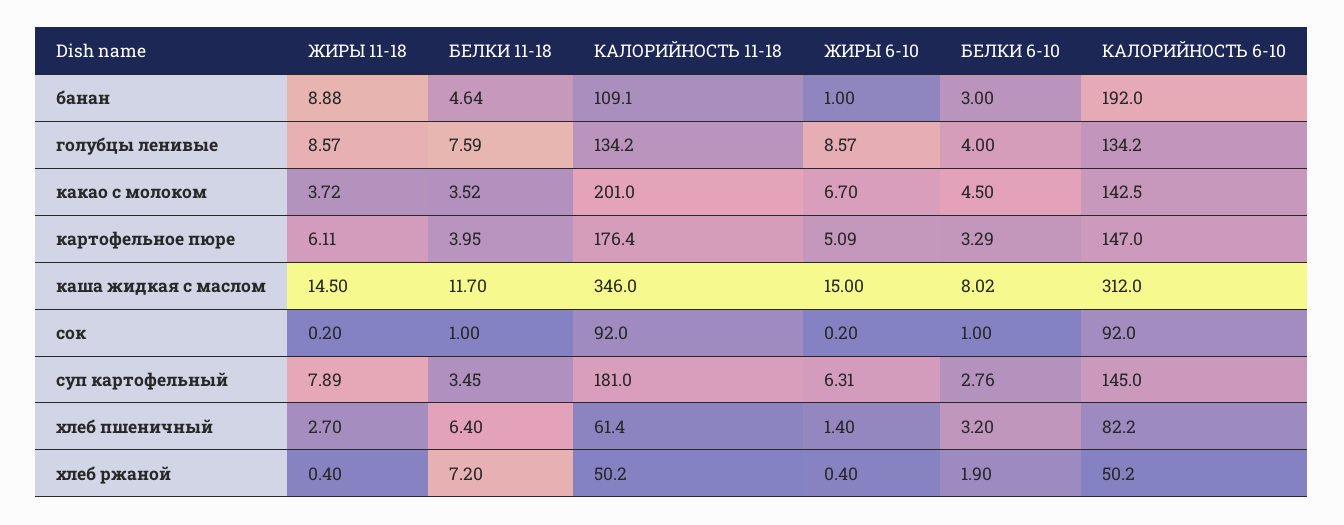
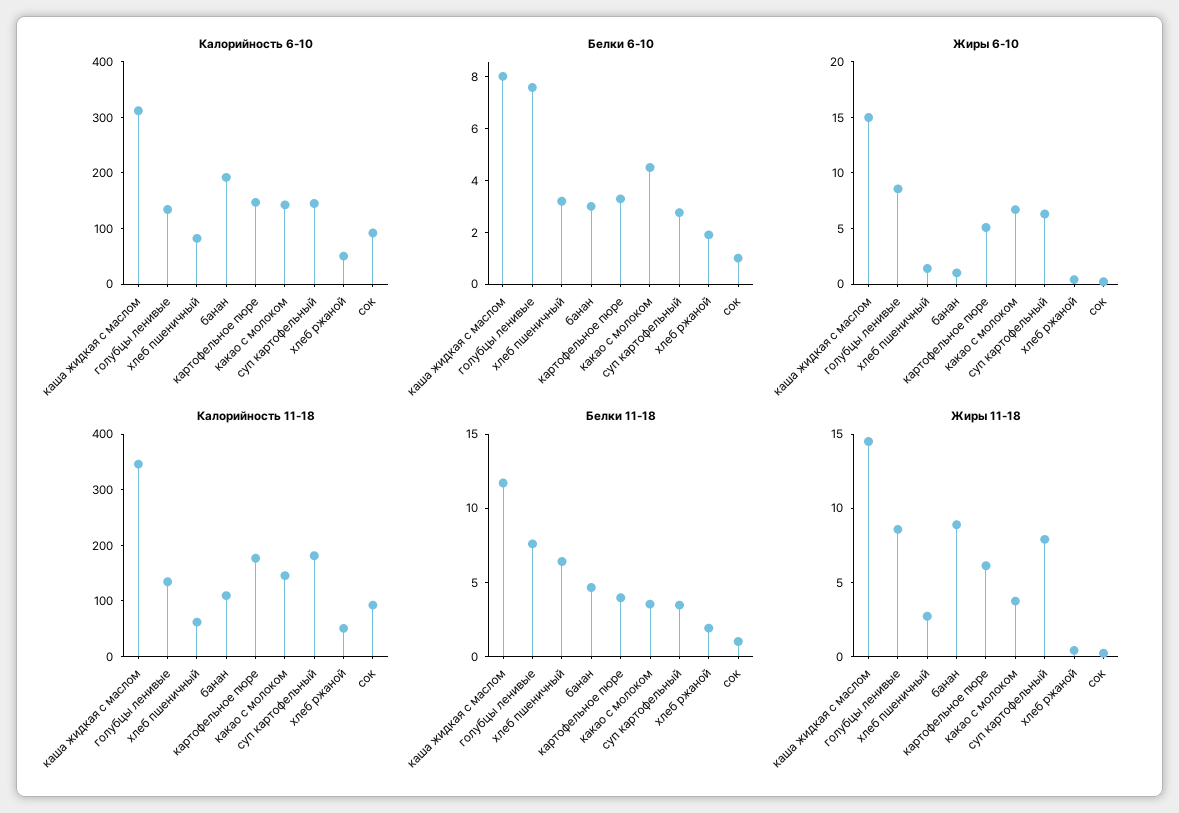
  {
    "ЖИРЫ 11-18": {
      "банан": 8.88,
      "голубцы ленивые": 8.57,
      "какао с молоком": 3.72,
      "картофельное пюре": 6.11,
      "каша жидкая с маслом": 14.5,
      "сок": 0.2,
      "суп картофельный": 7.89,
      "хлеб пшеничный": 2.7,
      "хлеб ржаной": 0.4
    },
    "БЕЛКИ 11-18": {
      "банан": 4.64,
      "голубцы ленивые": 7.59,
      "какао с молоком": 3.52,
      "картофельное пюре": 3.95,
      "каша жидкая с маслом": 11.7,
      "сок": 1,
      "суп картофельный": 3.45,
      "хлеб пшеничный": 6.4,
-     "хлеб ржаной": 7.2
+     "хлеб ржаной": 2
    },
    "КАЛОРИЙНОСТЬ 11-18": {
      "банан": 109.1,
      "голубцы ленивые": 134.2,
-     "какао с молоком": 201,
+     "какао с молоком": 140,
      "картофельное пюре": 176.4,
      "каша жидкая с маслом": 346,
      "сок": 92,
      "суп картофельный": 181,
      "хлеб пшеничный": 61.4,
      "хлеб ржаной": 50.2
    },
    "ЖИРЫ 6-10": {
      "банан": 1,
      "голубцы ленивые": 8.57,
      "какао с молоком": 6.7,
      "картофельное пюре": 5.09,
      "каша жидкая с маслом": 15,
      "сок": 0.2,
      "суп картофельный": 6.31,
      "хлеб пшеничный": 1.4,
      "хлеб ржаной": 0.4
    },
    "БЕЛКИ 6-10": {
      "банан": 3,
-     "голубцы ленивые": 4,
+     "голубцы ленивые": 7.5,
      "какао с молоком": 4.5,
      "картофельное пюре": 3.29,
      "каша жидкая с маслом": 8.02,
      "сок": 1,
      "суп картофельный": 2.76,
      "хлеб пшеничный": 3.2,
      "хлеб ржаной": 1.9
    },
    "КАЛОРИЙНОСТЬ 6-10": {
      "банан": 192,
      "голубцы ленивые": 134.2,
      "какао с молоком": 142.5,
      "картофельное пюре": 147,
      "каша жидкая с маслом": 312,
      "сок": 92,
      "суп картофельный": 145,
      "хлеб пшеничный": 82.2,
      "хлеб ржаной": 50.2
    }
  }

